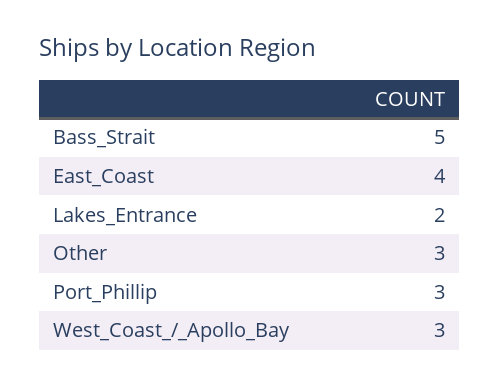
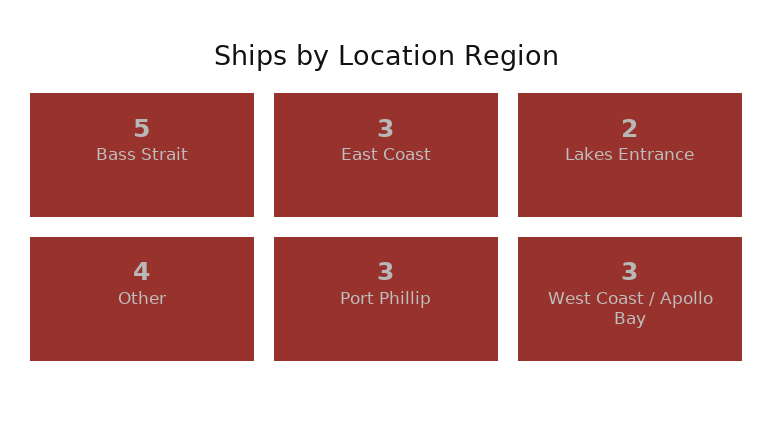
  {
    "Bass_Strait": 5,
-   "East_Coast": 4,
+   "East_Coast": 3,
    "Lakes_Entrance": 2,
-   "Other": 3,
+   "Other": 4,
    "Port_Phillip": 3,
    "West_Coast_/_Apollo_Bay": 3
  }

